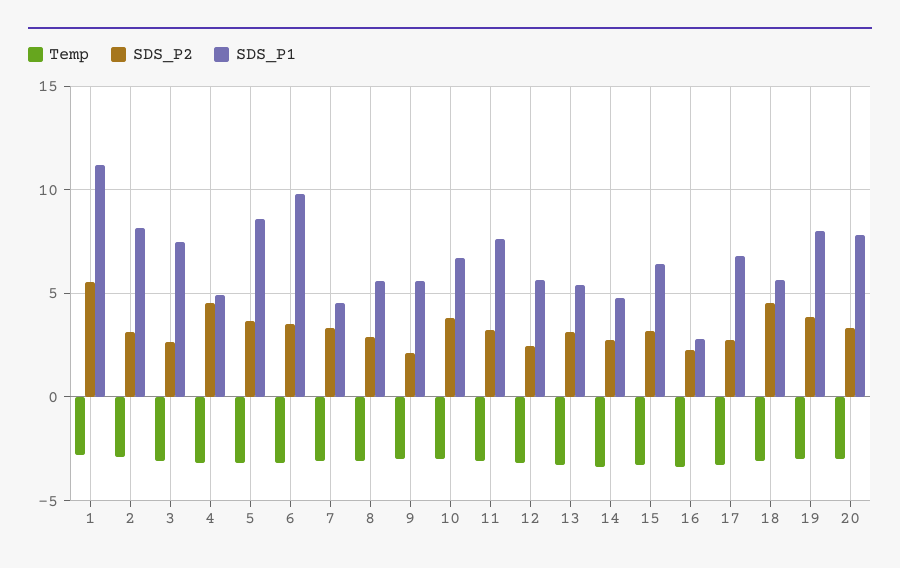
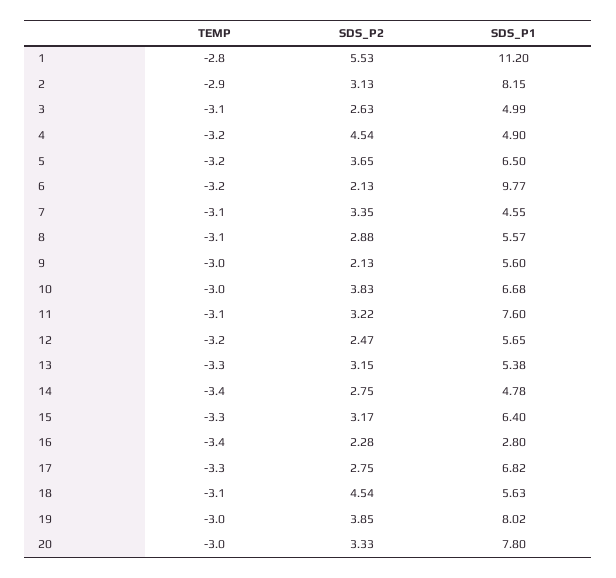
  {
    "Temp": {
      "1": -2.8,
      "2": -2.9,
      "3": -3.1,
      "4": -3.2,
      "5": -3.2,
      "6": -3.2,
      "7": -3.1,
      "8": -3.1,
      "9": -3,
      "10": -3,
      "11": -3.1,
      "12": -3.2,
      "13": -3.3,
      "14": -3.4,
      "15": -3.3,
      "16": -3.4,
      "17": -3.3,
      "18": -3.1,
      "19": -3,
      "20": -3
    },
    "SDS_P2": {
      "1": 5.53,
      "2": 3.13,
      "3": 2.63,
      "4": 4.54,
      "5": 3.65,
-     "6": 3.5,
+     "6": 2.13,
      "7": 3.35,
      "8": 2.88,
      "9": 2.13,
      "10": 3.83,
      "11": 3.22,
      "12": 2.47,
      "13": 3.15,
      "14": 2.75,
      "15": 3.17,
      "16": 2.28,
      "17": 2.75,
      "18": 4.54,
      "19": 3.85,
      "20": 3.33
    },
    "SDS_P1": {
      "1": 11.2,
      "2": 8.15,
-     "3": 7.5,
+     "3": 4.99,
      "4": 4.9,
-     "5": 8.5,
+     "5": 6.5,
      "6": 9.77,
      "7": 4.55,
      "8": 5.57,
      "9": 5.6,
      "10": 6.68,
      "11": 7.6,
      "12": 5.65,
      "13": 5.38,
      "14": 4.78,
      "15": 6.4,
      "16": 2.8,
      "17": 6.82,
      "18": 5.63,
      "19": 8.02,
      "20": 7.8
    }
  }

